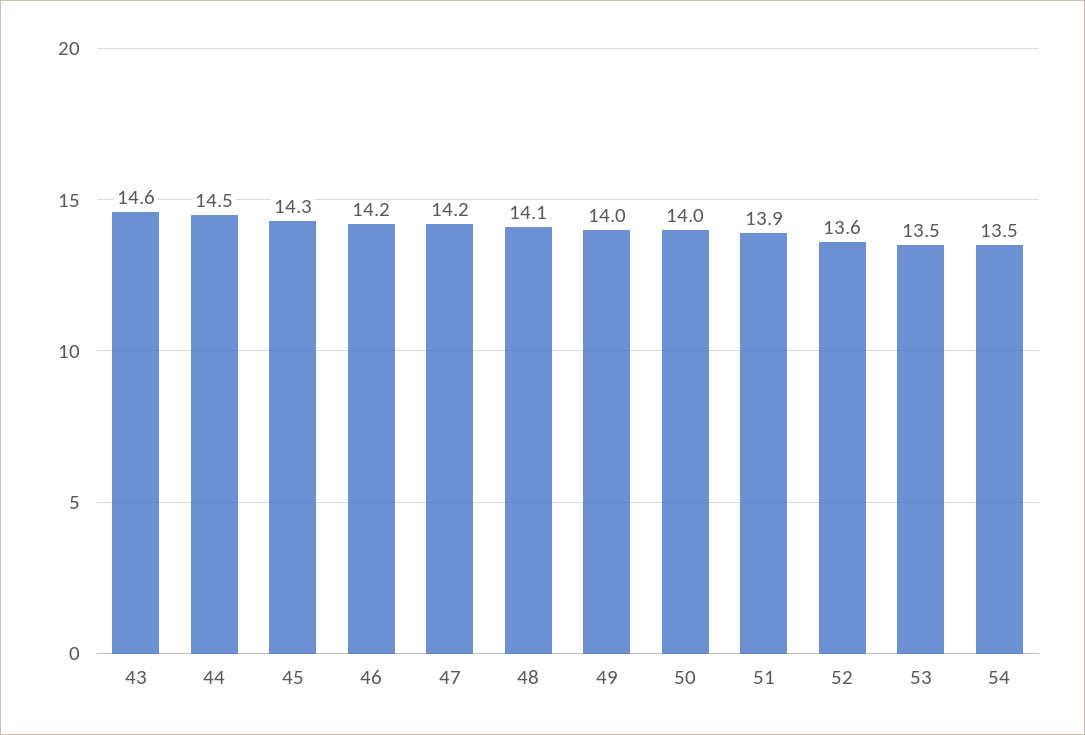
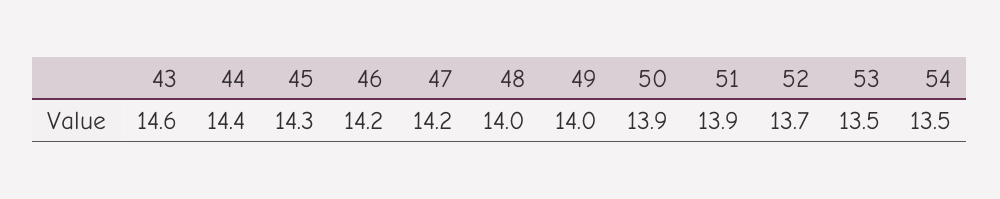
  {
    "43": 14.6,
-   "44": 14.5,
+   "44": 14.4,
    "45": 14.3,
    "46": 14.2,
    "47": 14.2,
-   "48": 14.1,
+   "48": 14,
    "49": 14,
-   "50": 14,
+   "50": 13.9,
    "51": 13.9,
-   "52": 13.6,
+   "52": 13.7,
    "53": 13.5,
    "54": 13.5
  }

